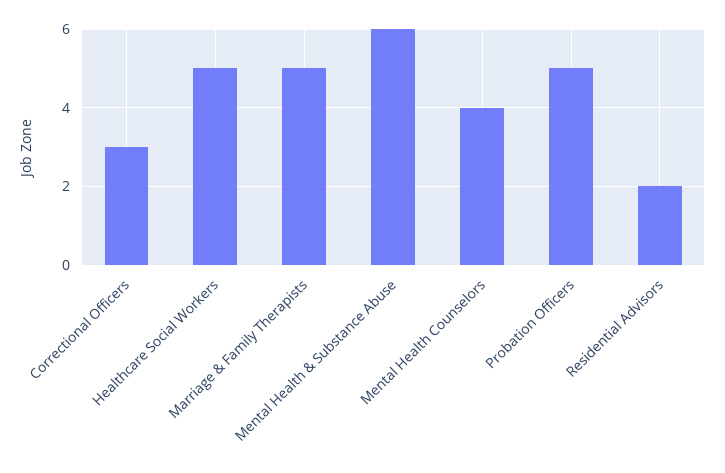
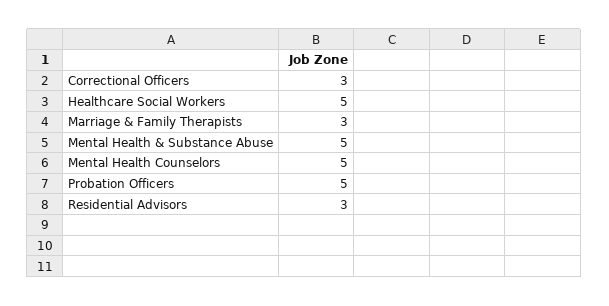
  {
    "Correctional Officers": 3,
    "Healthcare Social Workers": 5,
-   "Marriage & Family Therapists": 5,
+   "Marriage & Family Therapists": 3,
-   "Mental Health & Substance Abuse": 6,
+   "Mental Health & Substance Abuse": 5,
-   "Mental Health Counselors": 4,
+   "Mental Health Counselors": 5,
    "Probation Officers": 5,
-   "Residential Advisors": 2
+   "Residential Advisors": 3
  }

